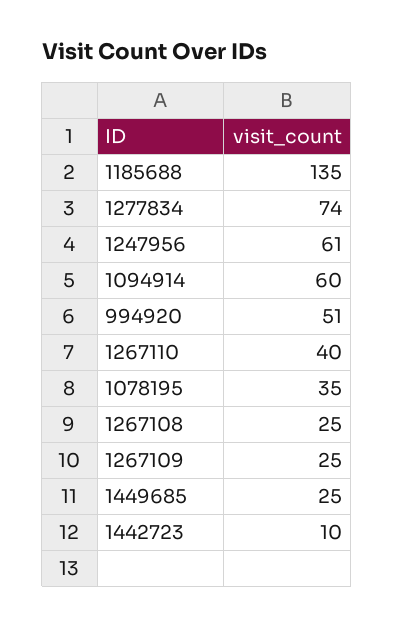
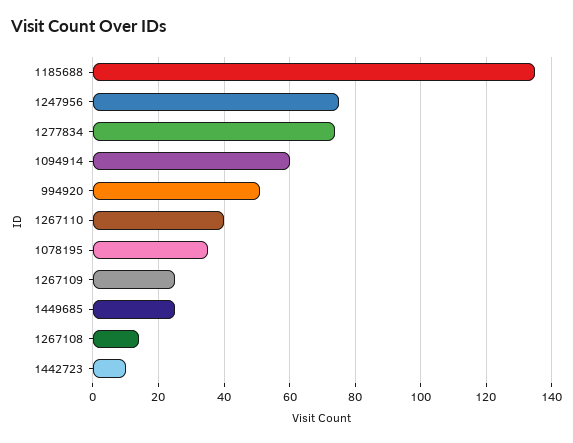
  {
    "1185688": 135,
    "1277834": 74,
-   "1247956": 61,
+   "1247956": 75,
    "1094914": 60,
    "994920": 51,
    "1267110": 40,
    "1078195": 35,
-   "1267108": 25,
+   "1267108": 15,
    "1267109": 25,
    "1449685": 25,
    "1442723": 10
  }

